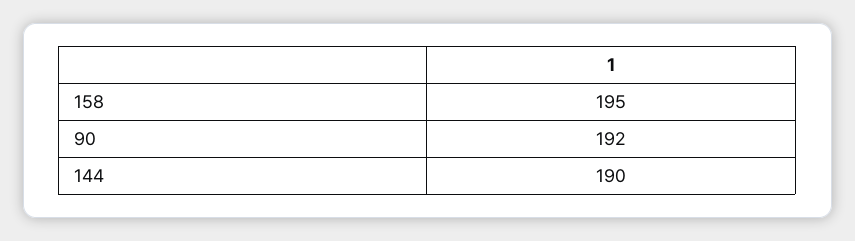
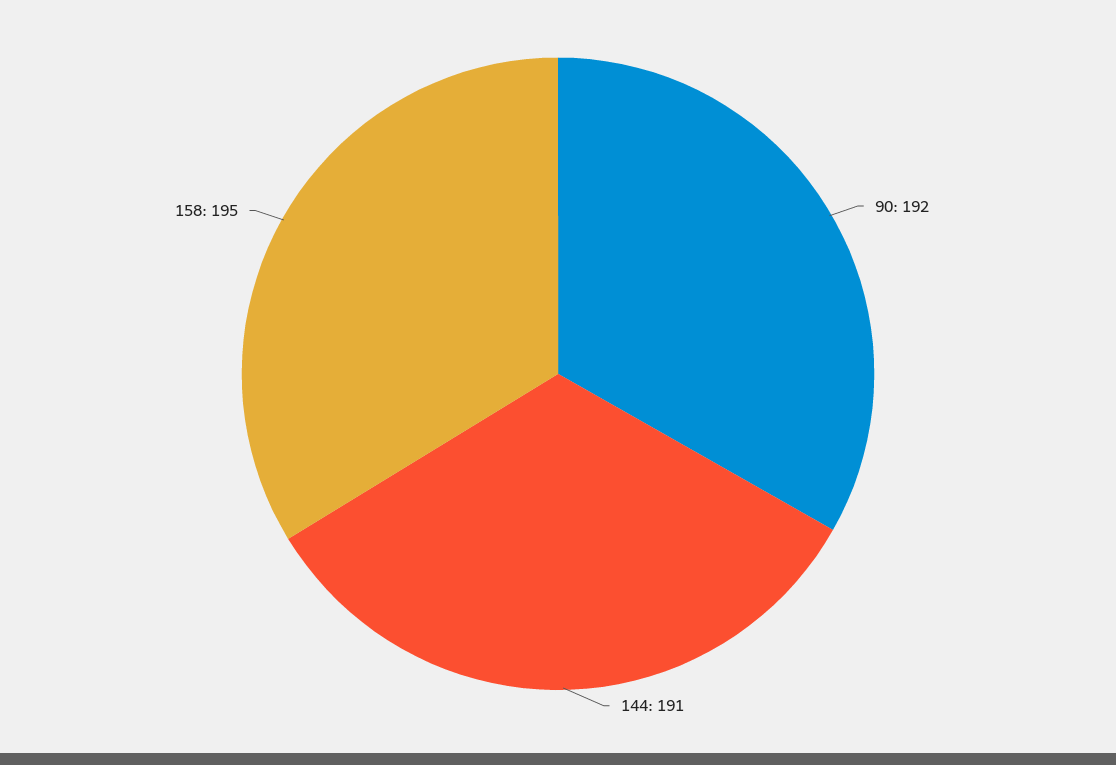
  {
    "158": 195,
    "90": 192,
-   "144": 190
+   "144": 191
  }

